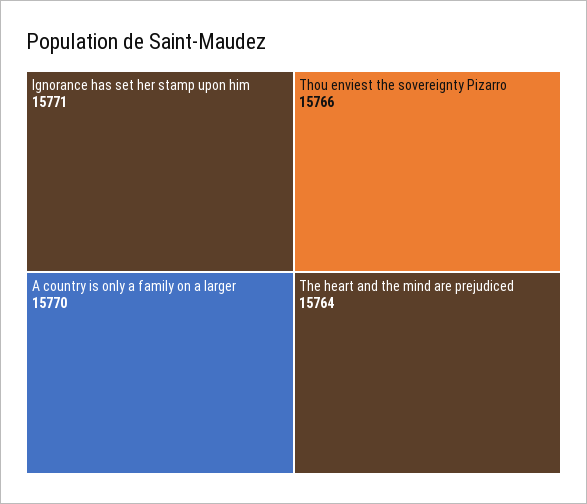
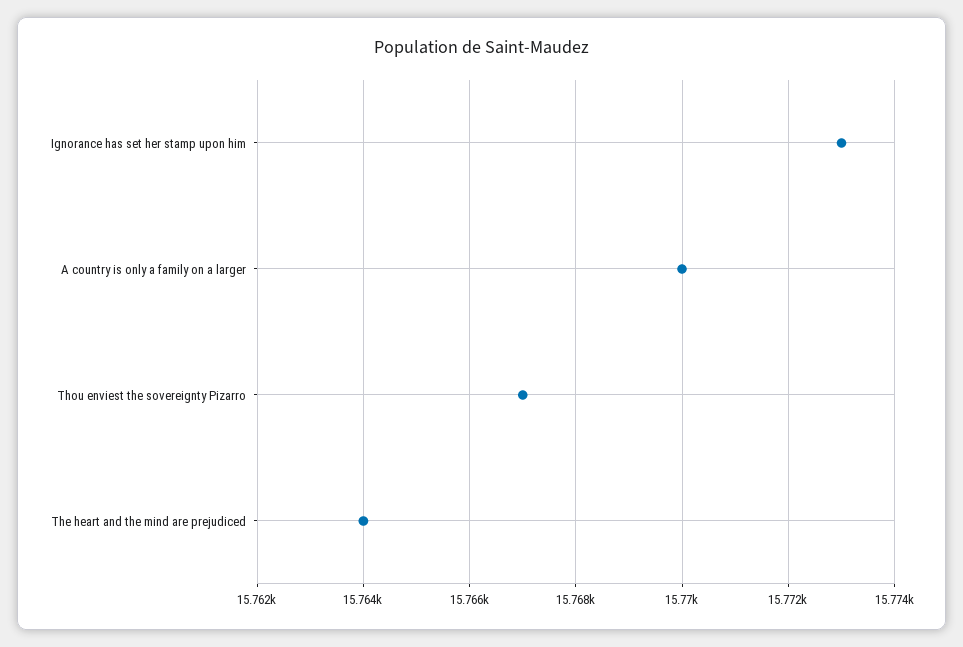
  {
-   "Ignorance has set her stamp upon him": 15771,
+   "Ignorance has set her stamp upon him": 15773,
    "A country is only a family on a larger": 15770,
-   "Thou enviest the sovereignty Pizarro": 15766,
+   "Thou enviest the sovereignty Pizarro": 15767,
    "The heart and the mind are prejudiced": 15764
  }

